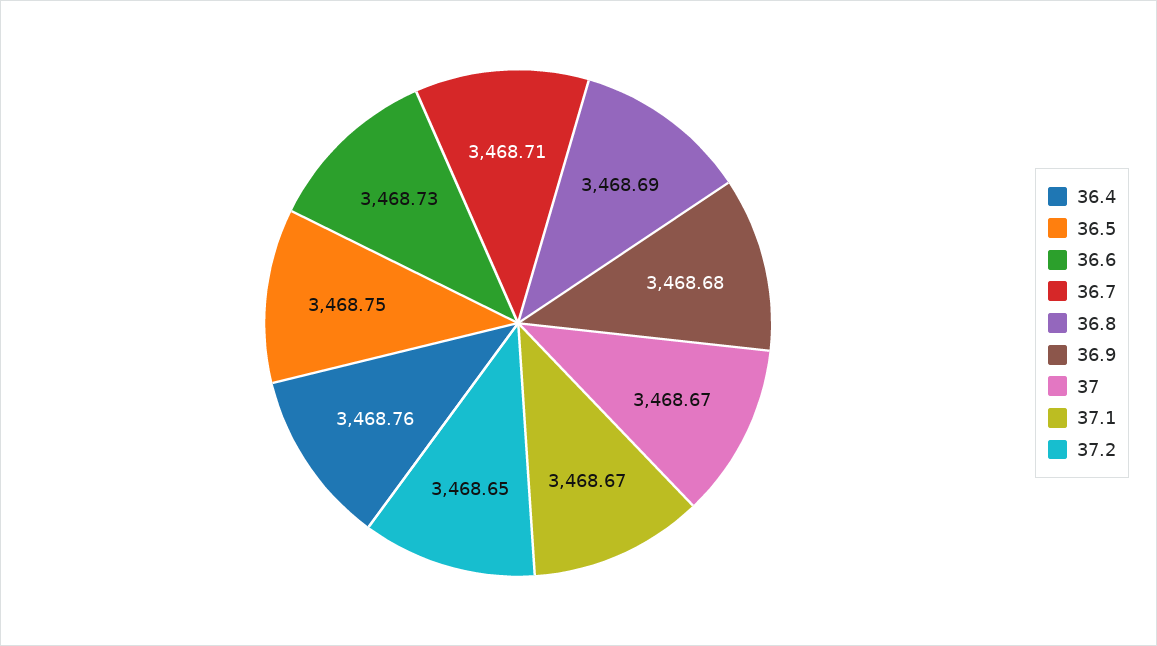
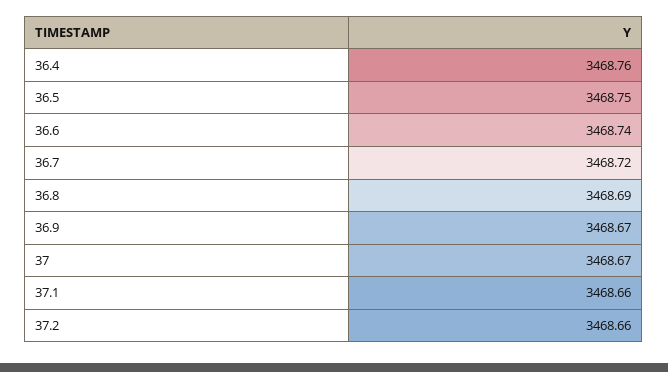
  {
    "36.4": 3468.76,
    "36.5": 3468.75,
-   "36.6": 3468.73,
+   "36.6": 3468.74,
-   "36.7": 3468.71,
+   "36.7": 3468.72,
    "36.8": 3468.69,
-   "36.9": 3468.68,
+   "36.9": 3468.67,
    "37": 3468.67,
-   "37.1": 3468.67,
+   "37.1": 3468.66,
-   "37.2": 3468.65
+   "37.2": 3468.66
  }

